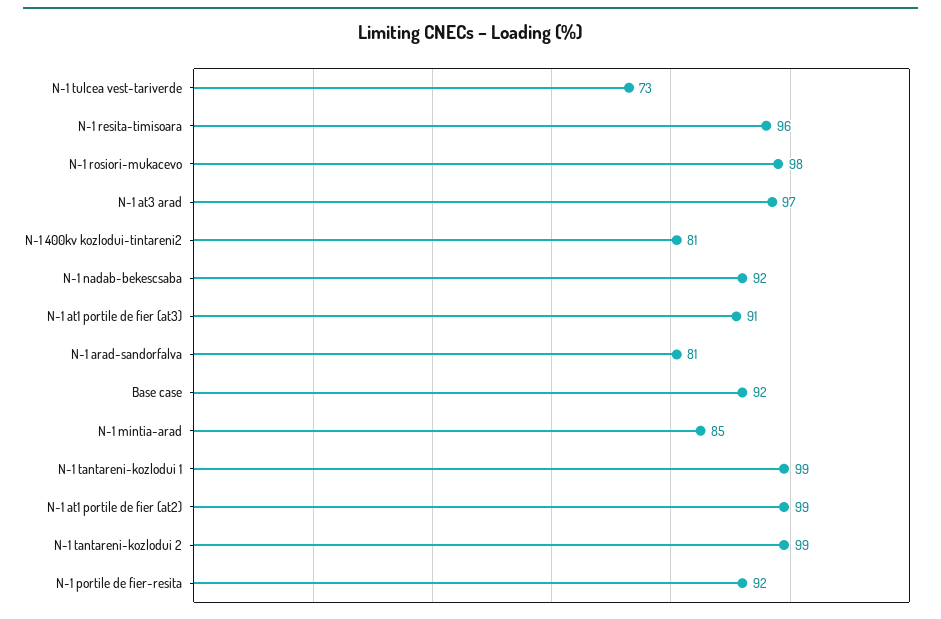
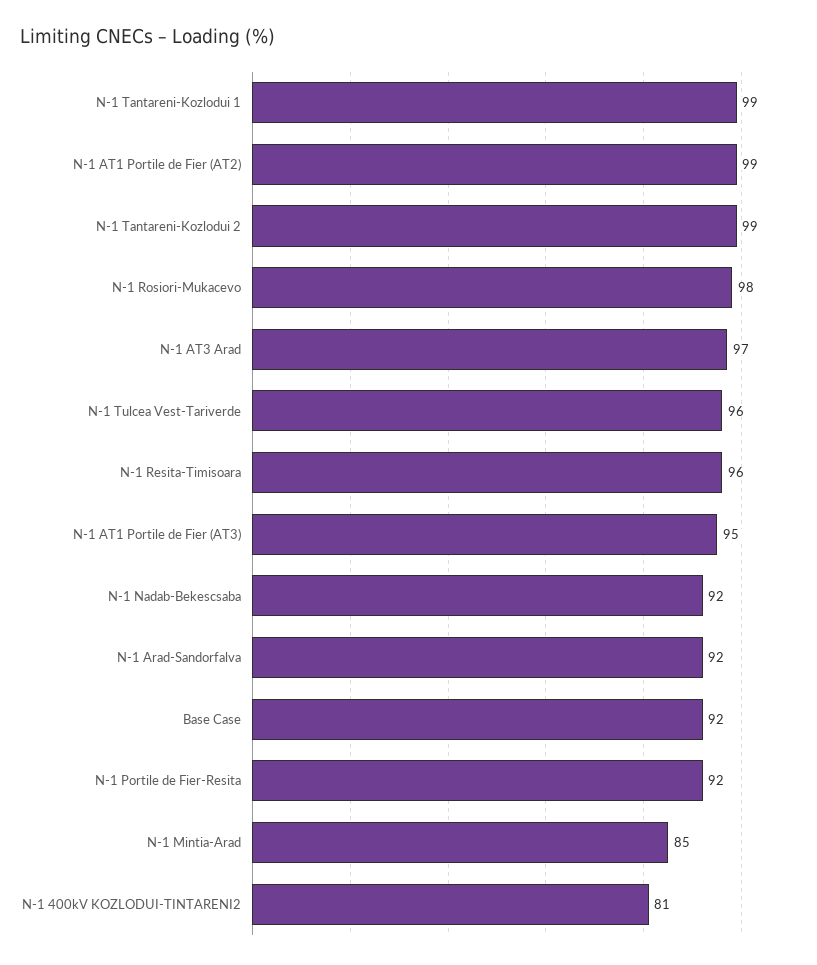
  {
-   "N-1 tulcea vest-tariverde": 73,
+   "N-1 tulcea vest-tariverde": 96,
    "N-1 resita-timisoara": 96,
    "N-1 rosiori-mukacevo": 98,
    "N-1 at3 arad": 97,
    "N-1 400kv kozlodui-tintareni2": 81,
    "N-1 nadab-bekescsaba": 92,
-   "N-1 at1 portile de fier (at3)": 91,
+   "N-1 at1 portile de fier (at3)": 95,
-   "N-1 arad-sandorfalva": 81,
+   "N-1 arad-sandorfalva": 92,
    "Base case": 92,
    "N-1 mintia-arad": 85,
    "N-1 tantareni-kozlodui 1": 99,
    "N-1 at1 portile de fier (at2)": 99,
    "N-1 tantareni-kozlodui 2": 99,
    "N-1 portile de fier-resita": 92
  }

